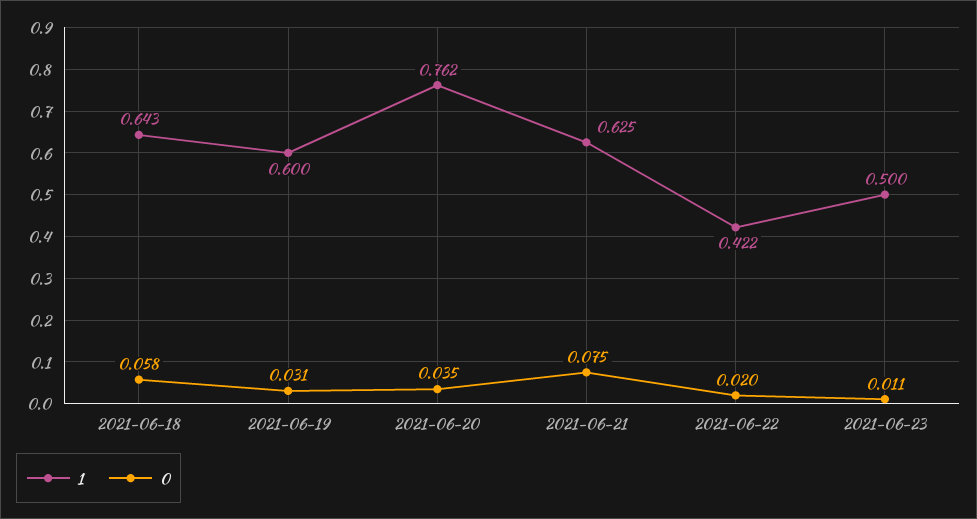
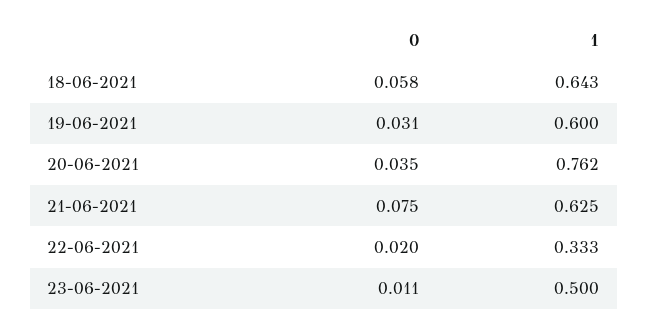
  {
    "1": {
      "2021-06-18": 0.643,
      "2021-06-19": 0.6,
      "2021-06-20": 0.762,
      "2021-06-21": 0.625,
-     "2021-06-22": 0.422,
+     "2021-06-22": 0.333,
      "2021-06-23": 0.5
    },
    "0": {
      "2021-06-18": 0.058,
      "2021-06-19": 0.031,
      "2021-06-20": 0.035,
      "2021-06-21": 0.075,
      "2021-06-22": 0.02,
      "2021-06-23": 0.011
    }
  }

